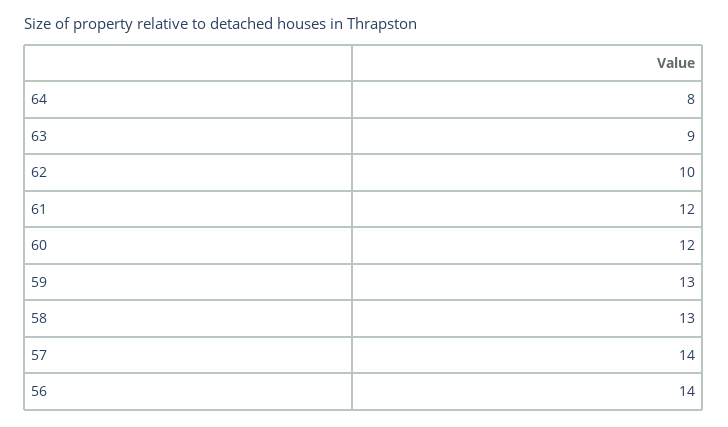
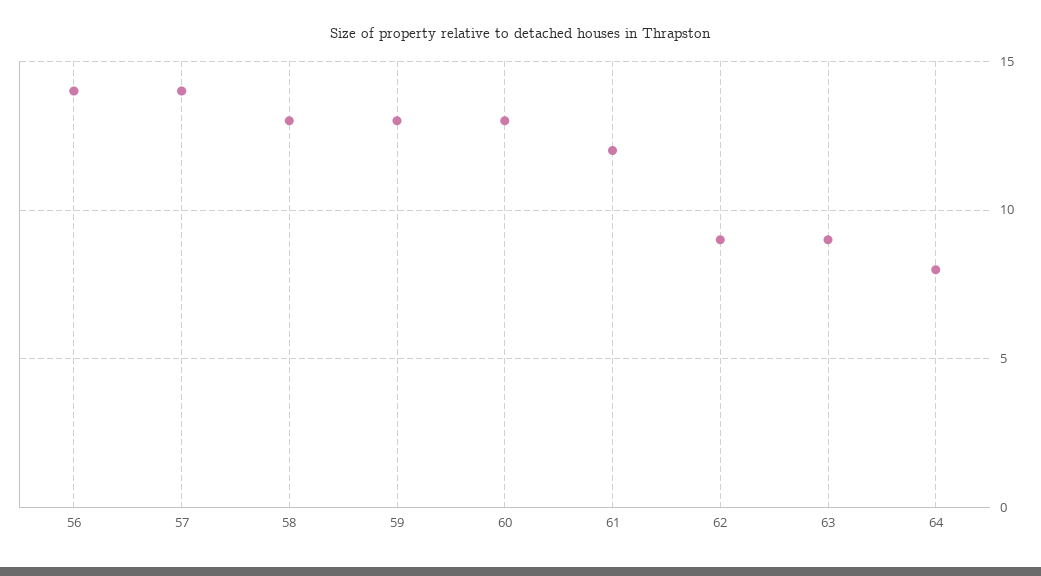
  {
    "64": 8,
    "63": 9,
-   "62": 10,
+   "62": 9,
    "61": 12,
-   "60": 12,
+   "60": 13,
    "59": 13,
    "58": 13,
    "57": 14,
    "56": 14
  }

